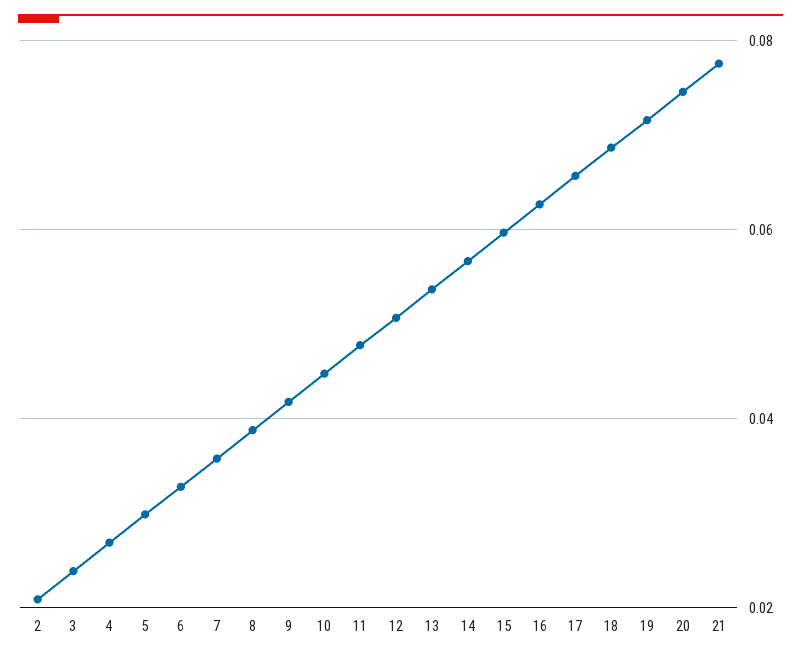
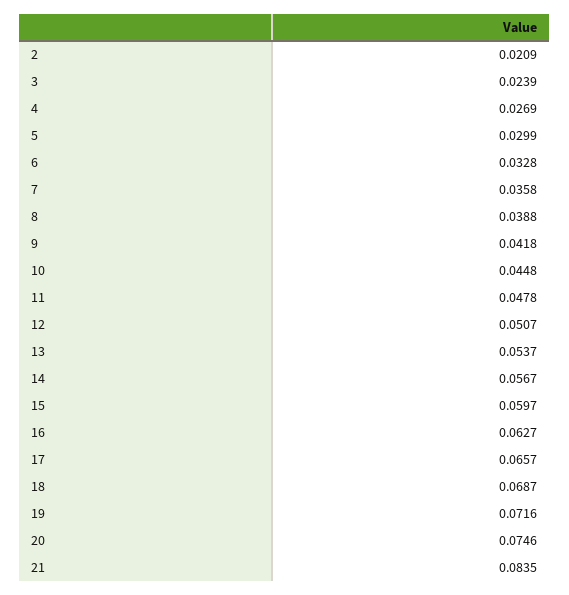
  {
    "2": 0.0209,
    "3": 0.0239,
    "4": 0.0269,
    "5": 0.0299,
    "6": 0.0328,
    "7": 0.0358,
    "8": 0.0388,
    "9": 0.0418,
    "10": 0.0448,
    "11": 0.0478,
    "12": 0.0507,
    "13": 0.0537,
    "14": 0.0567,
    "15": 0.0597,
    "16": 0.0627,
    "17": 0.0657,
    "18": 0.0687,
    "19": 0.0716,
    "20": 0.0746,
-   "21": 0.078
+   "21": 0.0835
  }

